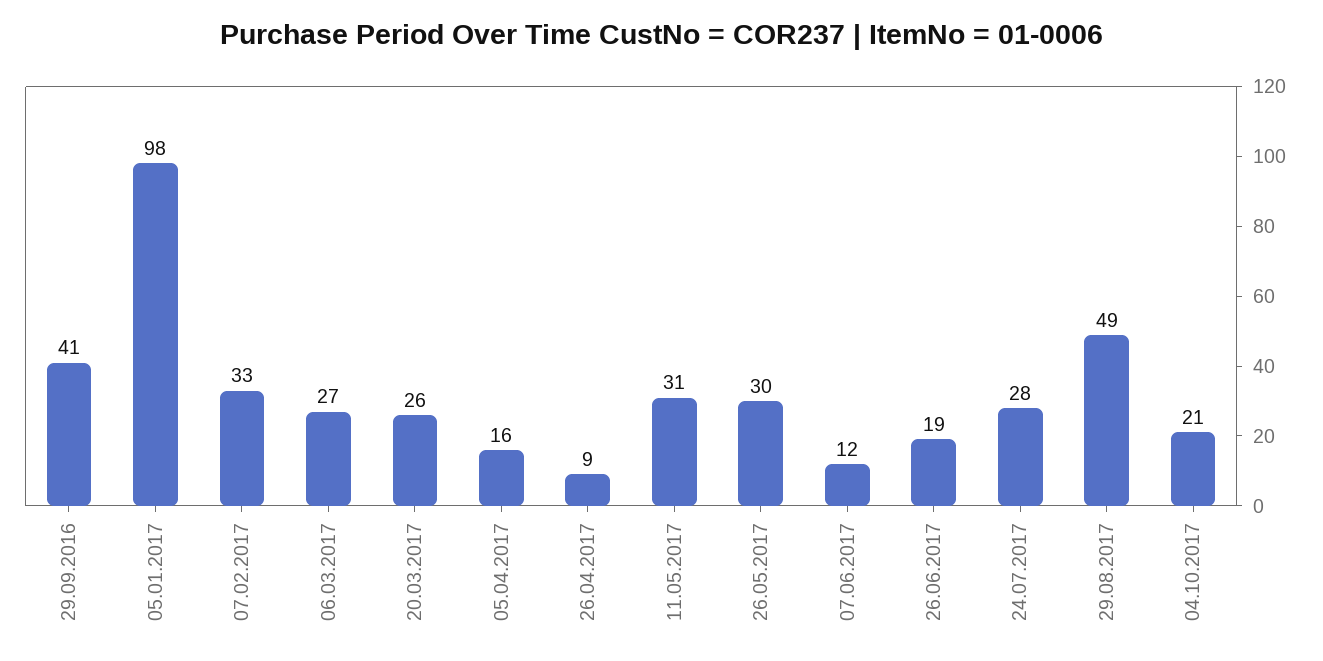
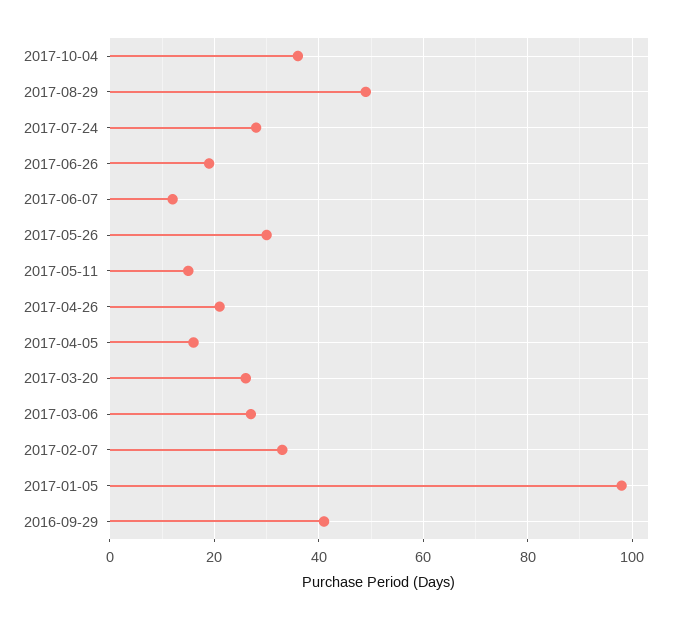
  {
    "29.09.2016": 41,
    "05.01.2017": 98,
    "07.02.2017": 33,
    "06.03.2017": 27,
    "20.03.2017": 26,
    "05.04.2017": 16,
-   "26.04.2017": 9,
+   "26.04.2017": 20,
-   "11.05.2017": 31,
+   "11.05.2017": 15,
    "26.05.2017": 30,
    "07.06.2017": 12,
    "26.06.2017": 19,
    "24.07.2017": 28,
    "29.08.2017": 49,
-   "04.10.2017": 21
+   "04.10.2017": 35
  }

